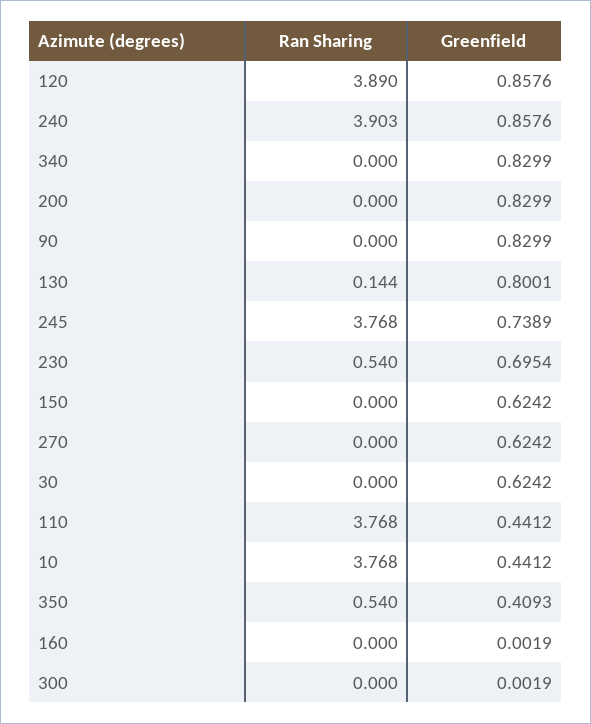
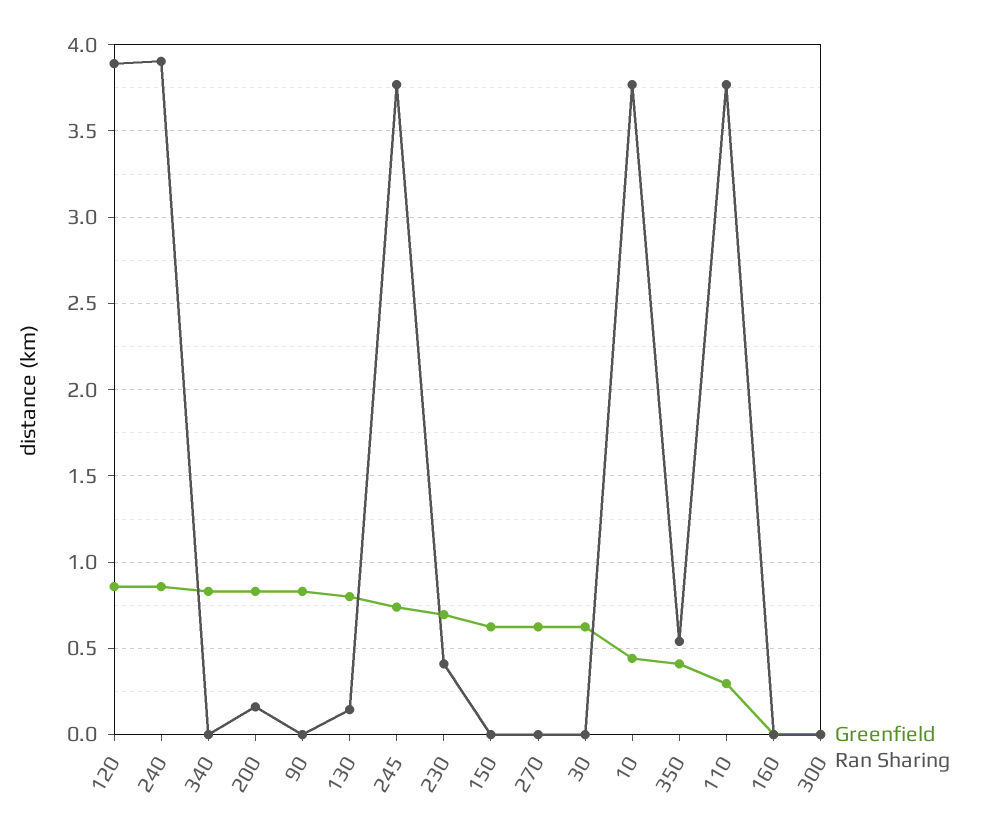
  {
    "Ran Sharing": {
      "120": 3.89,
      "240": 3.903,
      "340": 0,
-     "200": 0,
+     "200": 0.15,
      "90": 0,
      "130": 0.144,
      "245": 3.768,
-     "230": 0.54,
+     "230": 0.4,
      "150": 0,
      "270": 0,
      "30": 0,
      "110": 3.768,
      "10": 3.768,
      "350": 0.54,
      "160": 0,
      "300": 0
    },
    "Greenfield": {
      "120": 0.8576,
      "240": 0.8576,
      "340": 0.8299,
      "200": 0.8299,
      "90": 0.8299,
      "130": 0.8001,
      "245": 0.7389,
      "230": 0.6954,
      "150": 0.6242,
      "270": 0.6242,
      "30": 0.6242,
-     "110": 0.4412,
+     "110": 0.3,
      "10": 0.4412,
      "350": 0.4093,
      "160": 0.0019,
      "300": 0.0019
    }
  }

